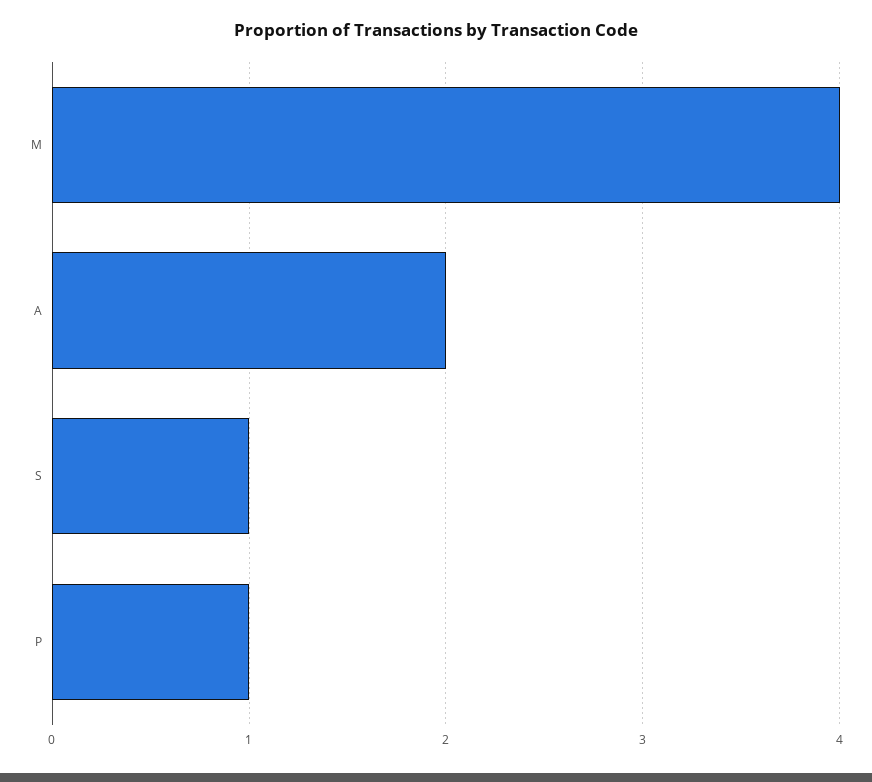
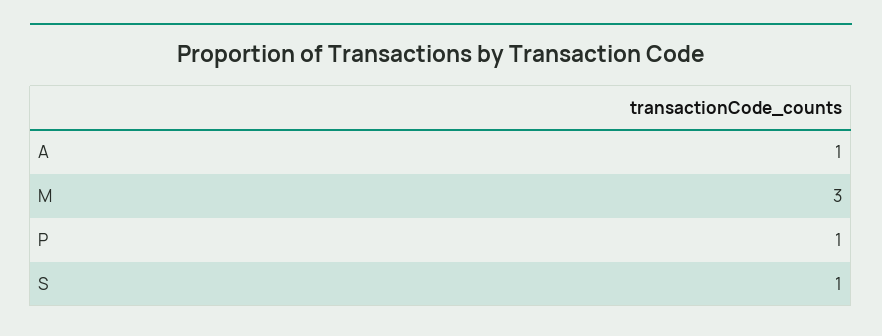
  {
-   "M": 4,
+   "M": 3,
-   "A": 2,
+   "A": 1,
    "S": 1,
    "P": 1
  }

